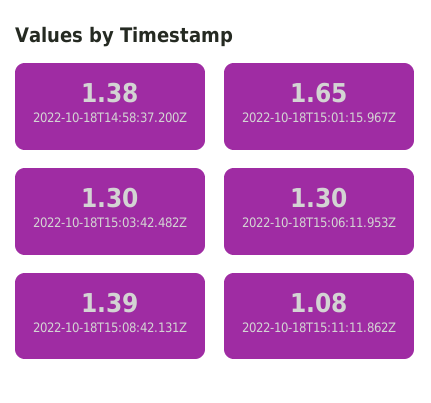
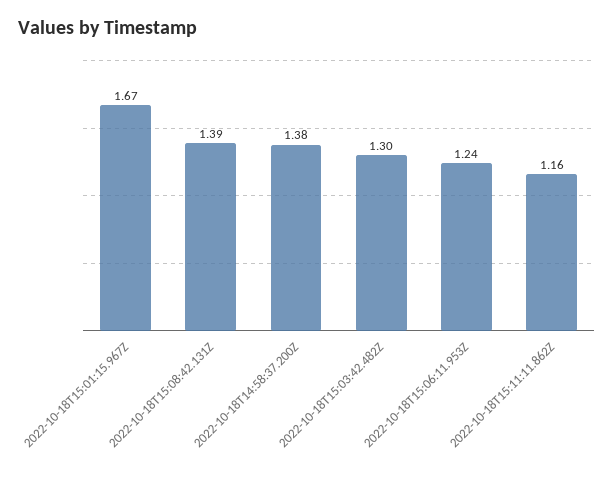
  {
    "2022-10-18T14:58:37.200Z": 1.38,
-   "2022-10-18T15:01:15.967Z": 1.65,
+   "2022-10-18T15:01:15.967Z": 1.67,
    "2022-10-18T15:03:42.482Z": 1.3,
-   "2022-10-18T15:06:11.953Z": 1.3,
+   "2022-10-18T15:06:11.953Z": 1.24,
    "2022-10-18T15:08:42.131Z": 1.39,
-   "2022-10-18T15:11:11.862Z": 1.08
+   "2022-10-18T15:11:11.862Z": 1.16
  }

